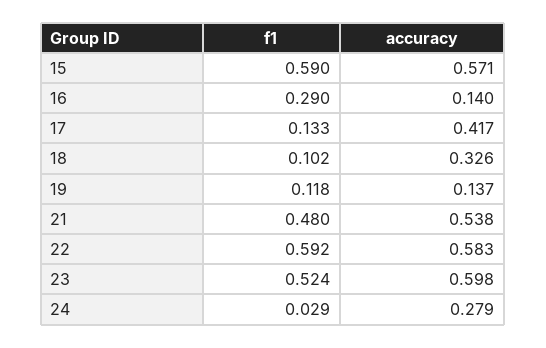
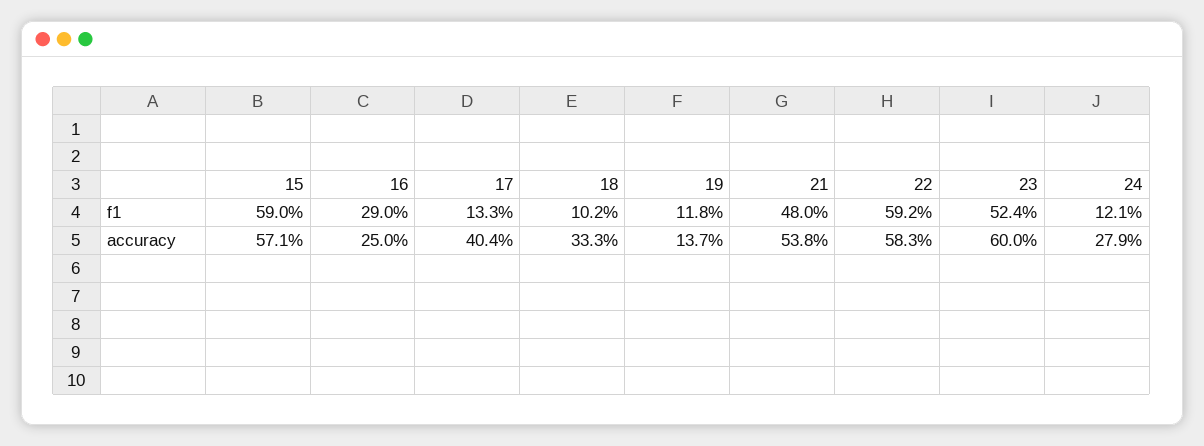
  {
    "f1": {
      "15": 0.59,
      "16": 0.29,
      "17": 0.133,
      "18": 0.102,
      "19": 0.118,
      "21": 0.48,
      "22": 0.592,
      "23": 0.524,
-     "24": 0.029
+     "24": 0.121
    },
    "accuracy": {
      "15": 0.571,
-     "16": 0.14,
+     "16": 0.25,
-     "17": 0.417,
+     "17": 0.404,
-     "18": 0.326,
+     "18": 0.333,
      "19": 0.137,
      "21": 0.538,
      "22": 0.583,
-     "23": 0.598,
+     "23": 0.6,
      "24": 0.279
    }
  }

